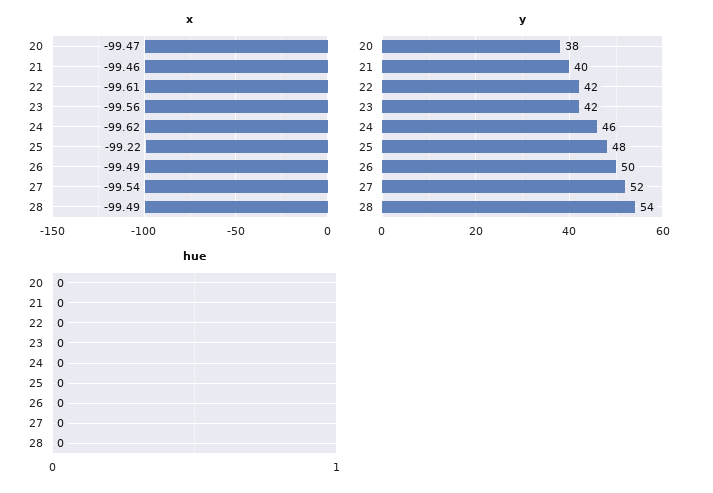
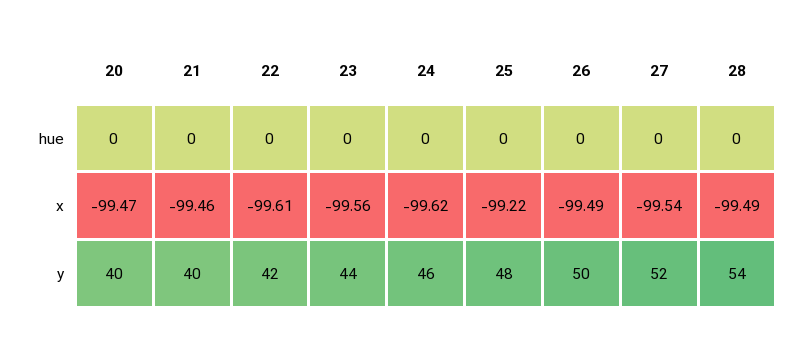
  {
    "x": {
      "20": -99.47,
      "21": -99.46,
      "22": -99.61,
      "23": -99.56,
      "24": -99.62,
      "25": -99.22,
      "26": -99.49,
      "27": -99.54,
      "28": -99.49
    },
    "y": {
-     "20": 38,
+     "20": 40,
      "21": 40,
      "22": 42,
-     "23": 42,
+     "23": 44,
      "24": 46,
      "25": 48,
      "26": 50,
      "27": 52,
      "28": 54
    },
    "hue": {
      "20": 0,
      "21": 0,
      "22": 0,
      "23": 0,
      "24": 0,
      "25": 0,
      "26": 0,
      "27": 0,
      "28": 0
    }
  }

